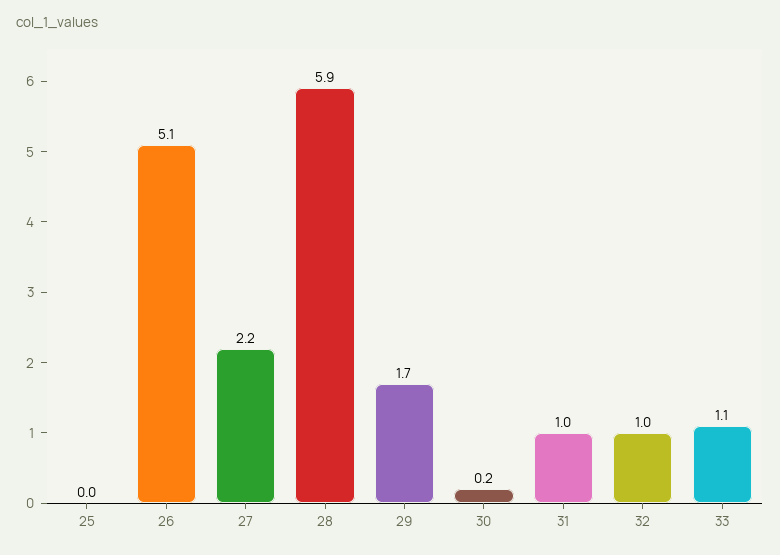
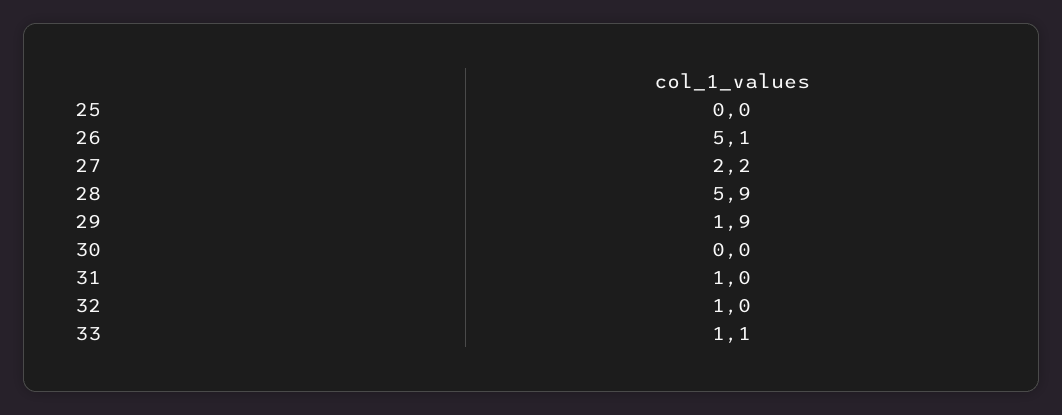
  {
    "25": 0,
    "26": 5.1,
    "27": 2.2,
    "28": 5.9,
-   "29": 1.7,
+   "29": 1.9,
-   "30": 0.2,
+   "30": 0,
    "31": 1,
    "32": 1,
    "33": 1.1
  }

